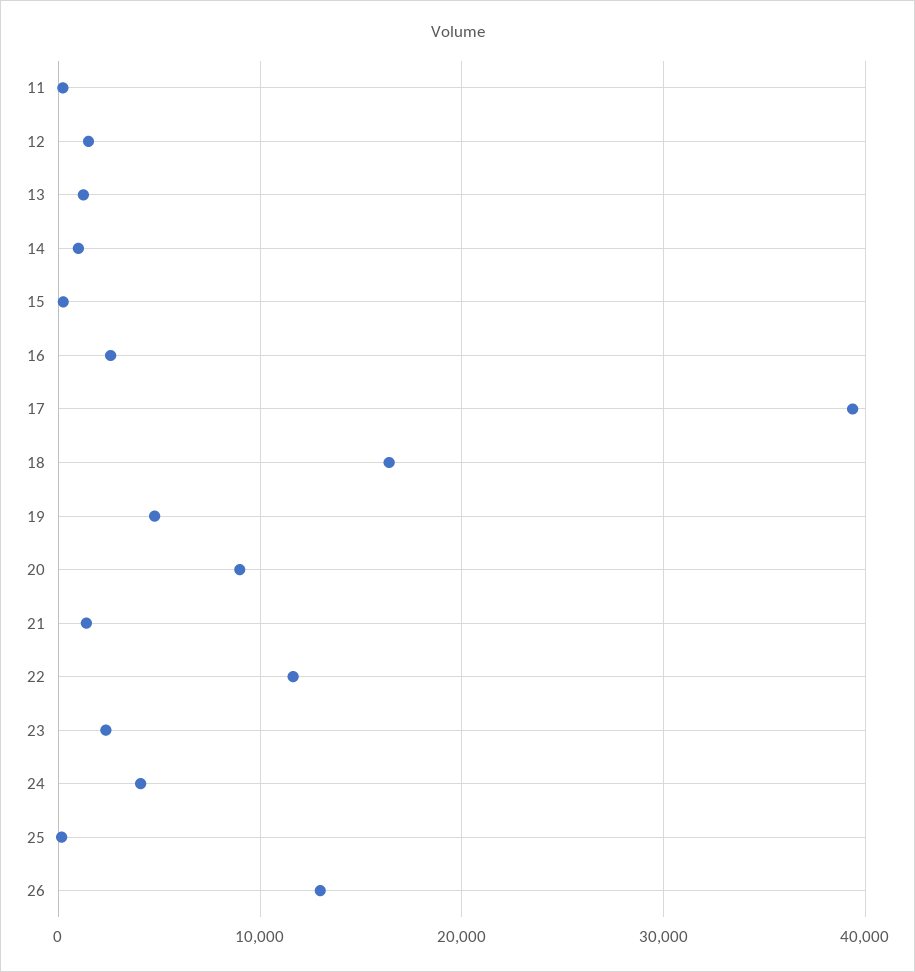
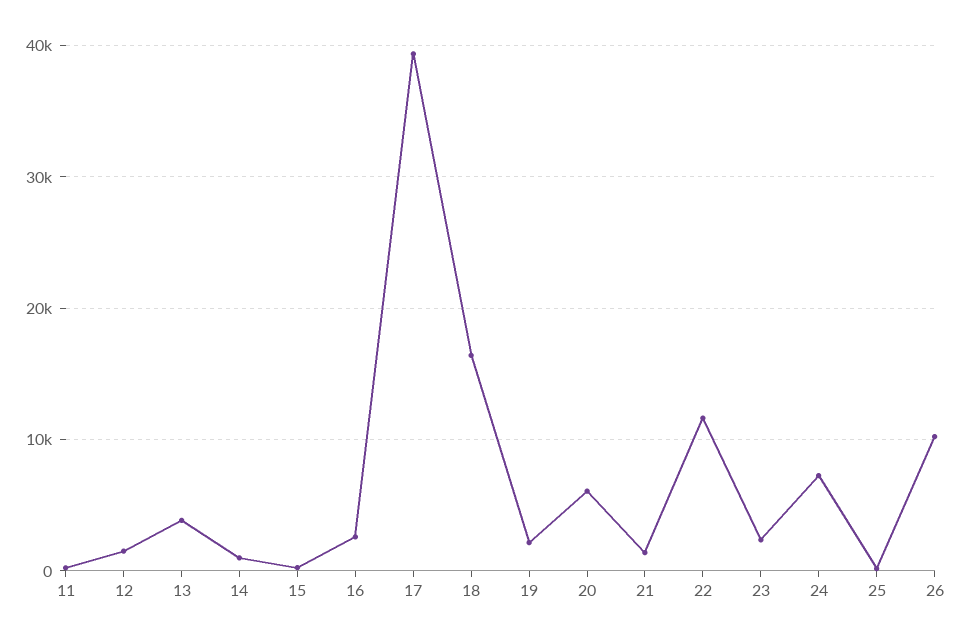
  {
    "11": 0,
    "12": 1000,
-   "13": 1000,
+   "13": 4000,
    "14": 1000,
    "15": 0,
    "16": 3000,
    "17": 39000,
    "18": 16000,
-   "19": 5000,
+   "19": 2000,
-   "20": 9000,
+   "20": 6000,
    "21": 1000,
    "22": 12000,
    "23": 2000,
-   "24": 4000,
+   "24": 7000,
    "25": 0,
-   "26": 13000
+   "26": 10000
  }

